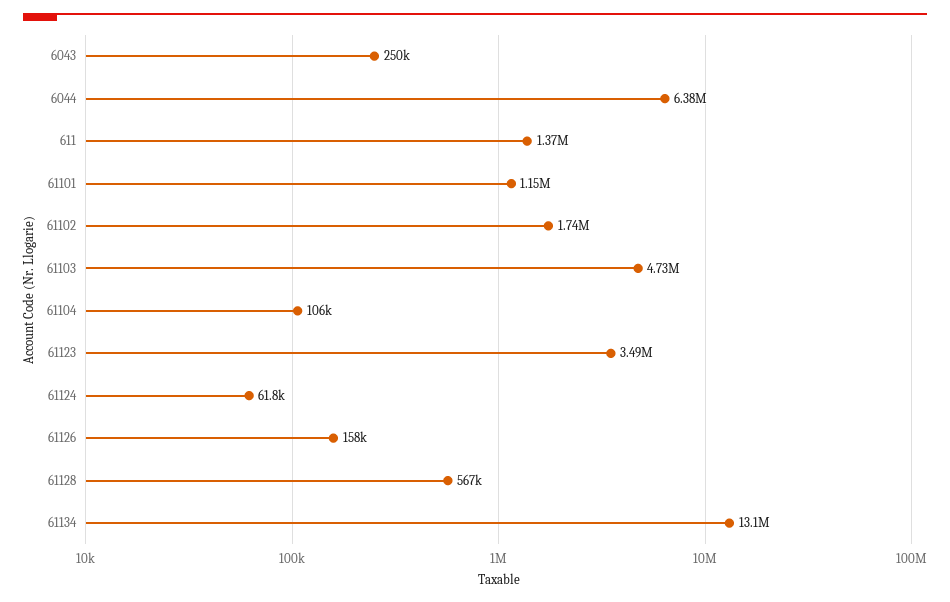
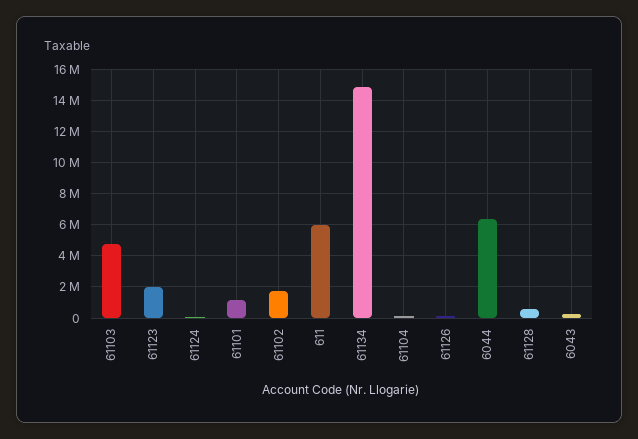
  {
    "6043": 250000,
    "6044": 6380000,
-   "611": 1370000,
+   "611": 6000000,
    "61101": 1150000,
    "61102": 1740000,
    "61103": 4730000,
    "61104": 106000,
-   "61123": 3490000,
+   "61123": 2000000,
    "61124": 61800,
    "61126": 158000,
    "61128": 567000,
-   "61134": 13100000
+   "61134": 15000000
  }

